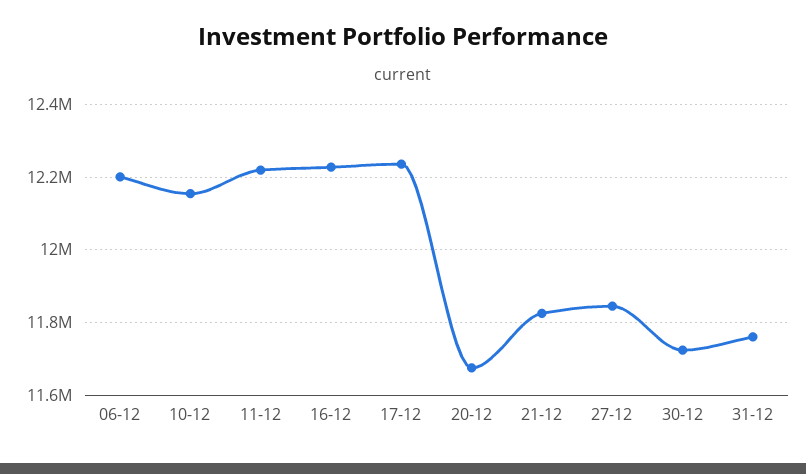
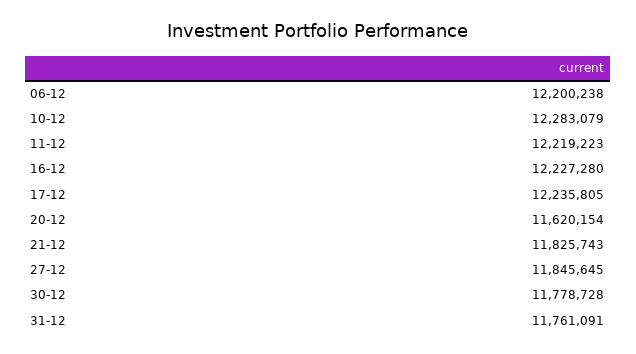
  {
    "06-12": 12200238,
-   "10-12": 12160000,
+   "10-12": 12283079,
    "11-12": 12219223,
    "16-12": 12227280,
    "17-12": 12235805,
-   "20-12": 11680000,
+   "20-12": 11620154,
    "21-12": 11825743,
    "27-12": 11845645,
-   "30-12": 11720000,
+   "30-12": 11778728,
    "31-12": 11761091
  }

